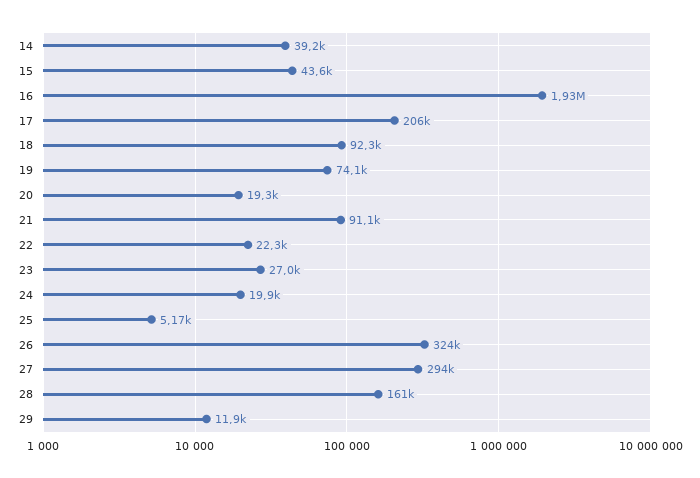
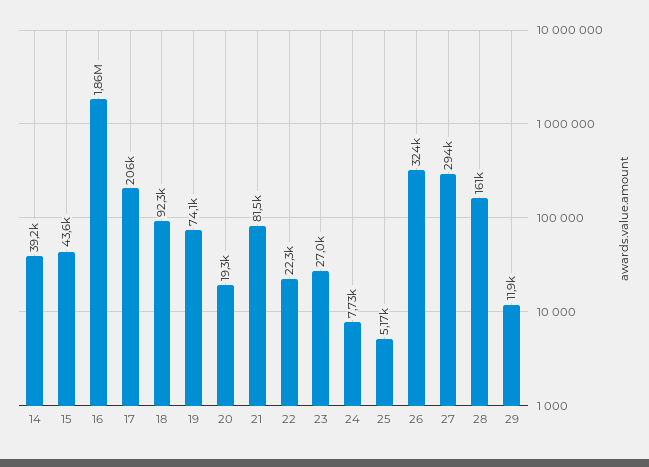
  {
    "14": 39200,
    "15": 43600,
-   "16": 1930000,
+   "16": 1860000,
    "17": 206000,
    "18": 92300,
    "19": 74100,
    "20": 19300,
-   "21": 91100,
+   "21": 81500,
    "22": 22300,
    "23": 27000,
-   "24": 19900,
+   "24": 7730,
    "25": 5170,
    "26": 324000,
    "27": 294000,
    "28": 161000,
    "29": 11900
  }

